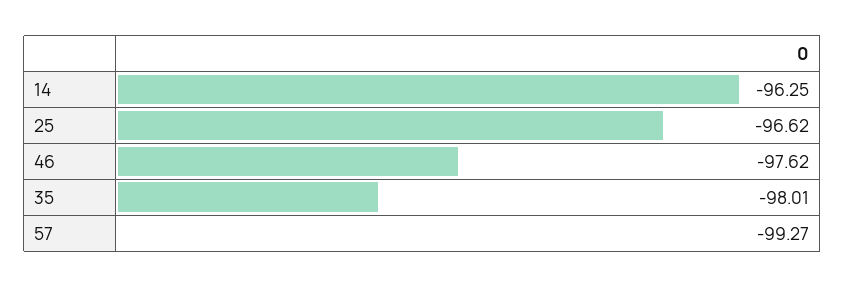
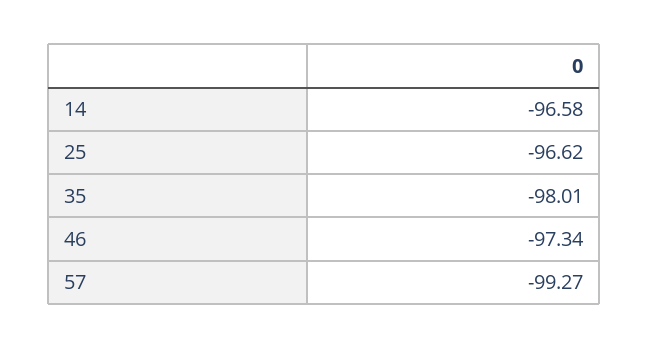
  {
-   "14": -96.25,
+   "14": -96.58,
    "25": -96.62,
-   "46": -97.62,
+   "46": -97.34,
    "35": -98.01,
    "57": -99.27
  }

